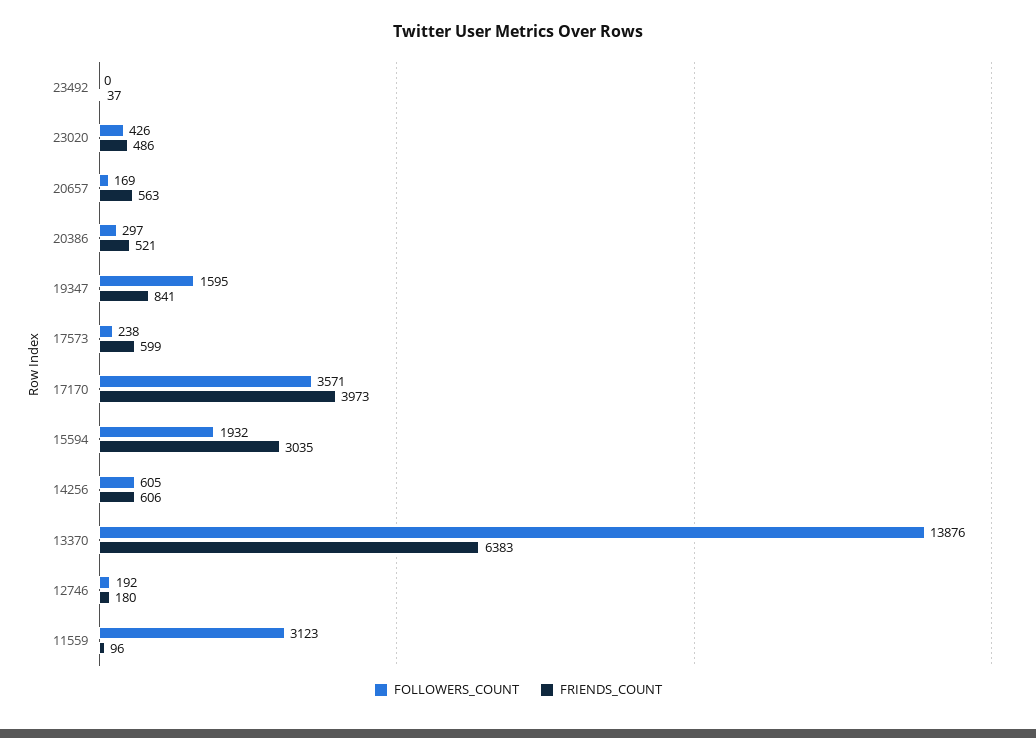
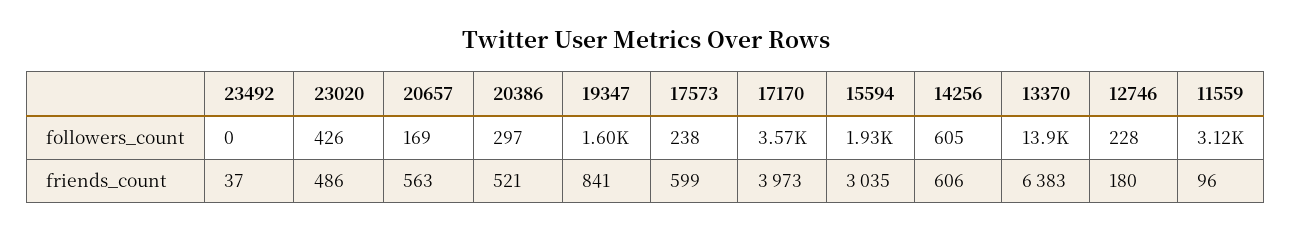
  {
    "FOLLOWERS_COUNT": {
      "23492": 0,
      "23020": 426,
      "20657": 169,
      "20386": 297,
      "19347": 1595,
      "17573": 238,
      "17170": 3571,
      "15594": 1932,
      "14256": 605,
      "13370": 13876,
-     "12746": 192,
+     "12746": 228,
      "11559": 3123
    },
    "FRIENDS_COUNT": {
      "23492": 37,
      "23020": 486,
      "20657": 563,
      "20386": 521,
      "19347": 841,
      "17573": 599,
      "17170": 3973,
      "15594": 3035,
      "14256": 606,
      "13370": 6383,
      "12746": 180,
      "11559": 96
    }
  }

